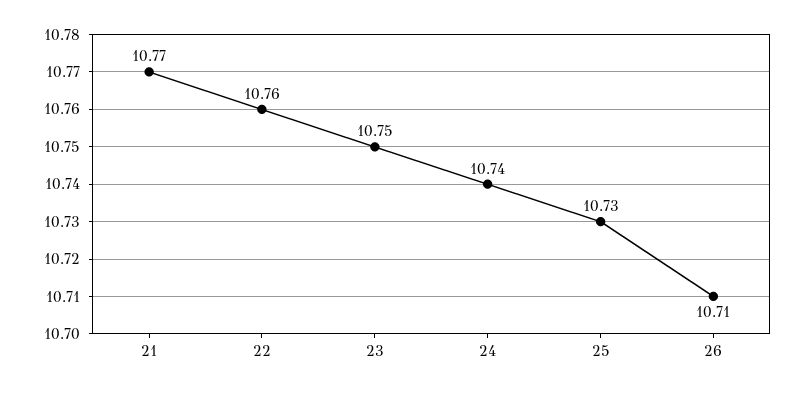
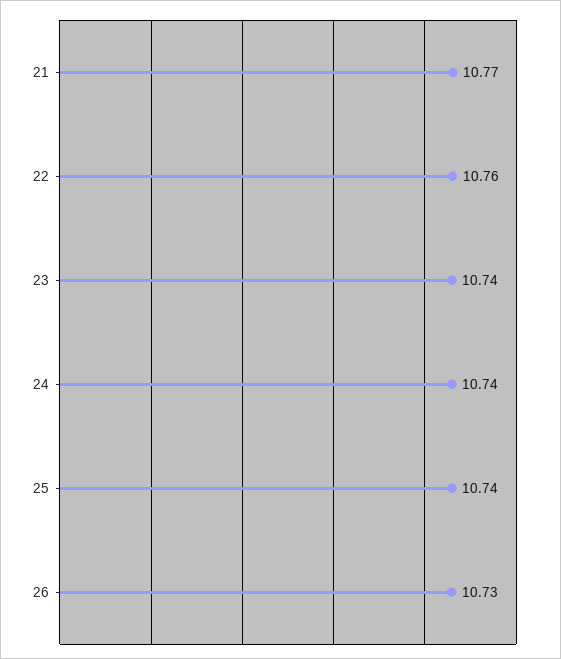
  {
    "21": 10.77,
    "22": 10.76,
-   "23": 10.75,
+   "23": 10.74,
    "24": 10.74,
-   "25": 10.73,
+   "25": 10.74,
-   "26": 10.71
+   "26": 10.73
  }

